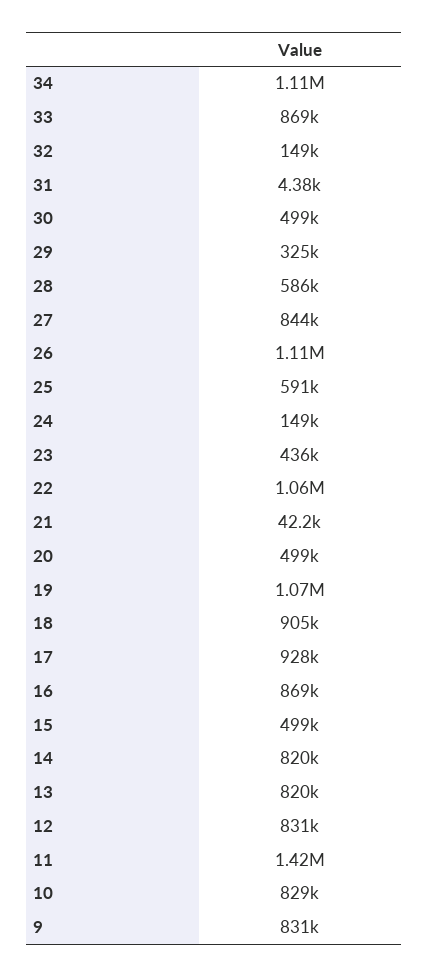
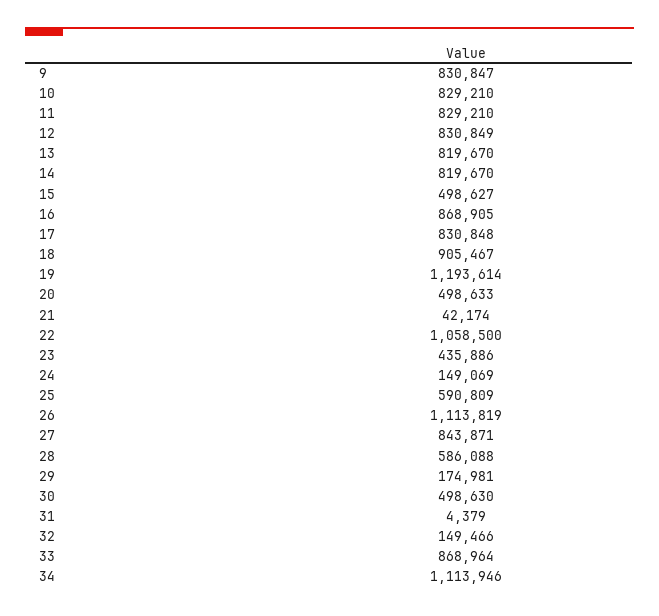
  {
    "34": 1113946,
    "33": 868964,
    "32": 149466,
    "31": 4379,
    "30": 498630,
-   "29": 325000,
+   "29": 174981,
    "28": 586088,
    "27": 843871,
    "26": 1113819,
    "25": 590809,
    "24": 149069,
    "23": 435886,
    "22": 1058500,
    "21": 42174,
    "20": 498633,
-   "19": 1070000,
+   "19": 1193614,
    "18": 905467,
-   "17": 928000,
+   "17": 830848,
    "16": 868905,
    "15": 498627,
    "14": 819670,
    "13": 819670,
    "12": 830849,
-   "11": 1420000,
+   "11": 829210,
    "10": 829210,
    "9": 830847
  }

